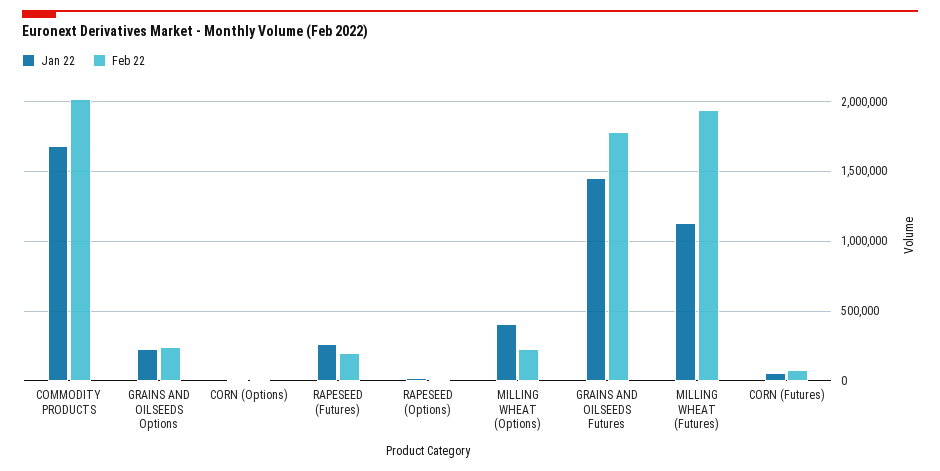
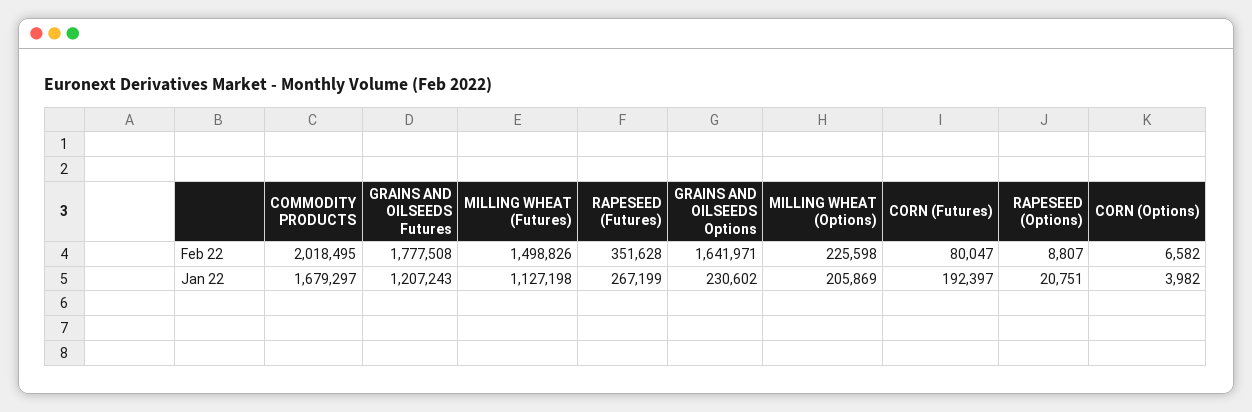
  {
    "Jan 22": {
      "COMMODITY PRODUCTS": 1679297,
      "GRAINS AND OILSEEDS Options": 230602,
      "CORN (Options)": 3982,
      "RAPESEED (Futures)": 267199,
      "RAPESEED (Options)": 20751,
-     "MILLING WHEAT (Options)": 400000,
+     "MILLING WHEAT (Options)": 205869,
-     "GRAINS AND OILSEEDS Futures": 1450000,
+     "GRAINS AND OILSEEDS Futures": 1207243,
      "MILLING WHEAT (Futures)": 1127198,
-     "CORN (Futures)": 50000
+     "CORN (Futures)": 192397
    },
    "Feb 22": {
      "COMMODITY PRODUCTS": 2018495,
-     "GRAINS AND OILSEEDS Options": 250000,
+     "GRAINS AND OILSEEDS Options": 1641971,
      "CORN (Options)": 6582,
-     "RAPESEED (Futures)": 200000,
+     "RAPESEED (Futures)": 351628,
      "RAPESEED (Options)": 8807,
      "MILLING WHEAT (Options)": 225598,
      "GRAINS AND OILSEEDS Futures": 1777508,
-     "MILLING WHEAT (Futures)": 1950000,
+     "MILLING WHEAT (Futures)": 1498826,
      "CORN (Futures)": 80047
    }
  }

